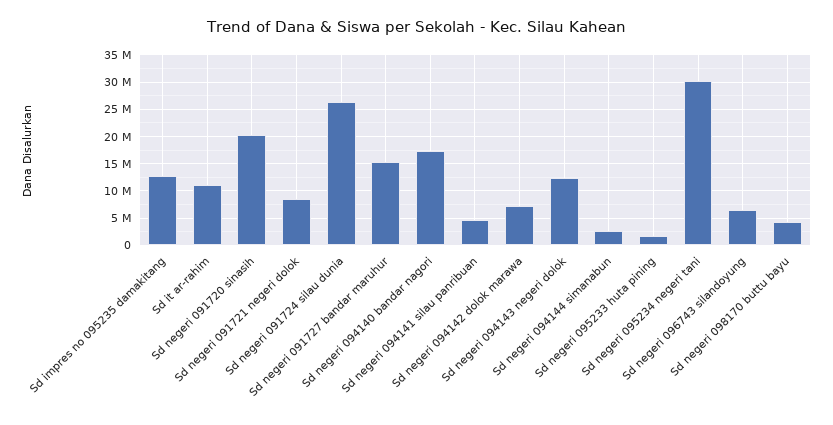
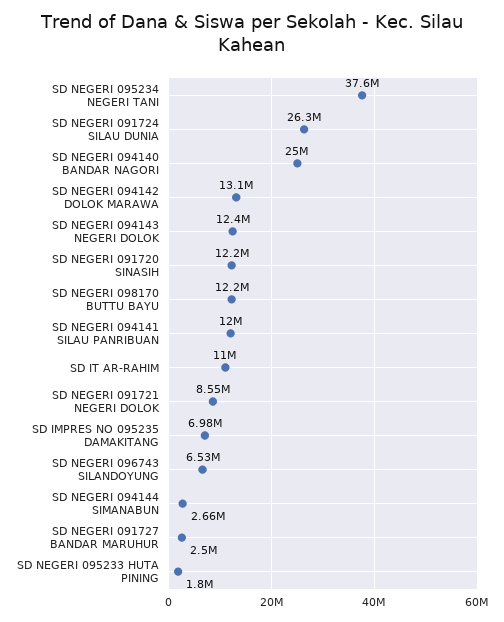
  {
-   "Sd impres no 095235 damakitang": 12500000,
+   "Sd impres no 095235 damakitang": 6980000,
    "Sd it ar-rahim": 11000000,
-   "Sd negeri 091720 sinasih": 20000000,
+   "Sd negeri 091720 sinasih": 12200000,
    "Sd negeri 091721 negeri dolok": 8550000,
    "Sd negeri 091724 silau dunia": 26300000,
-   "Sd negeri 091727 bandar maruhur": 15000000,
+   "Sd negeri 091727 bandar maruhur": 2500000,
-   "Sd negeri 094140 bandar nagori": 17500000,
+   "Sd negeri 094140 bandar nagori": 25000000,
-   "Sd negeri 094141 silau panribuan": 5000000,
+   "Sd negeri 094141 silau panribuan": 12000000,
-   "Sd negeri 094142 dolok marawa": 7500000,
+   "Sd negeri 094142 dolok marawa": 13100000,
    "Sd negeri 094143 negeri dolok": 12400000,
    "Sd negeri 094144 simanabun": 2660000,
    "Sd negeri 095233 huta pining": 1800000,
-   "Sd negeri 095234 negeri tani": 30000000,
+   "Sd negeri 095234 negeri tani": 37600000,
    "Sd negeri 096743 silandoyung": 6530000,
-   "Sd negeri 098170 buttu bayu": 5000000
+   "Sd negeri 098170 buttu bayu": 12200000
  }

